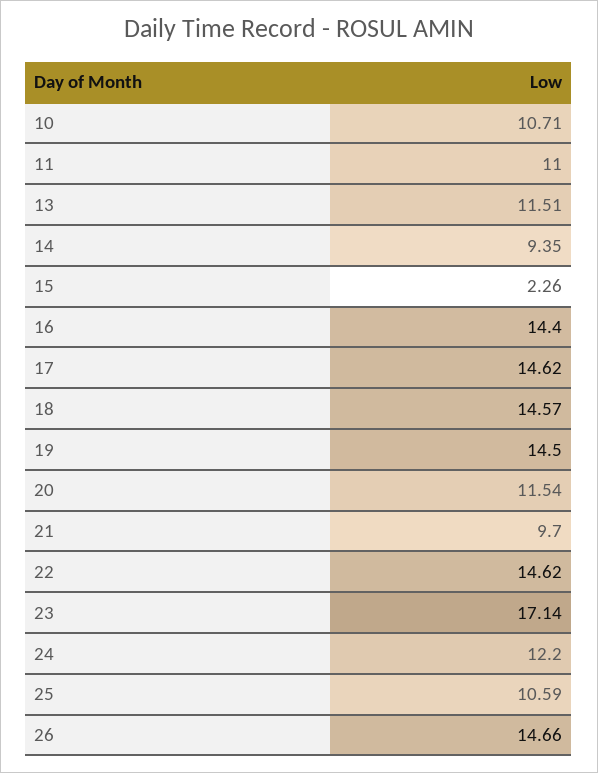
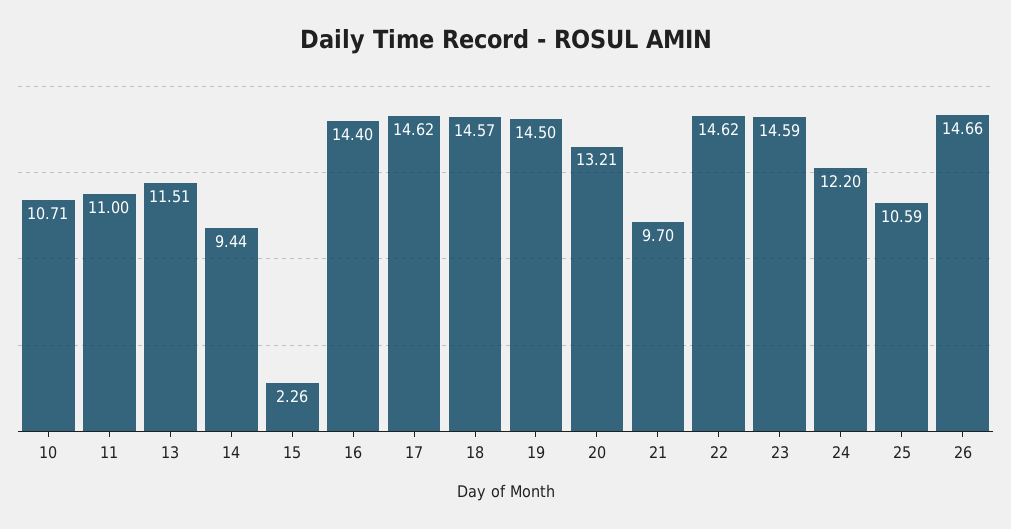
  {
    "10": 10.71,
    "11": 11,
    "13": 11.51,
-   "14": 9.35,
+   "14": 9.44,
    "15": 2.26,
    "16": 14.4,
    "17": 14.62,
    "18": 14.57,
    "19": 14.5,
-   "20": 11.54,
+   "20": 13.21,
    "21": 9.7,
    "22": 14.62,
-   "23": 17.14,
+   "23": 14.59,
    "24": 12.2,
    "25": 10.59,
    "26": 14.66
  }

